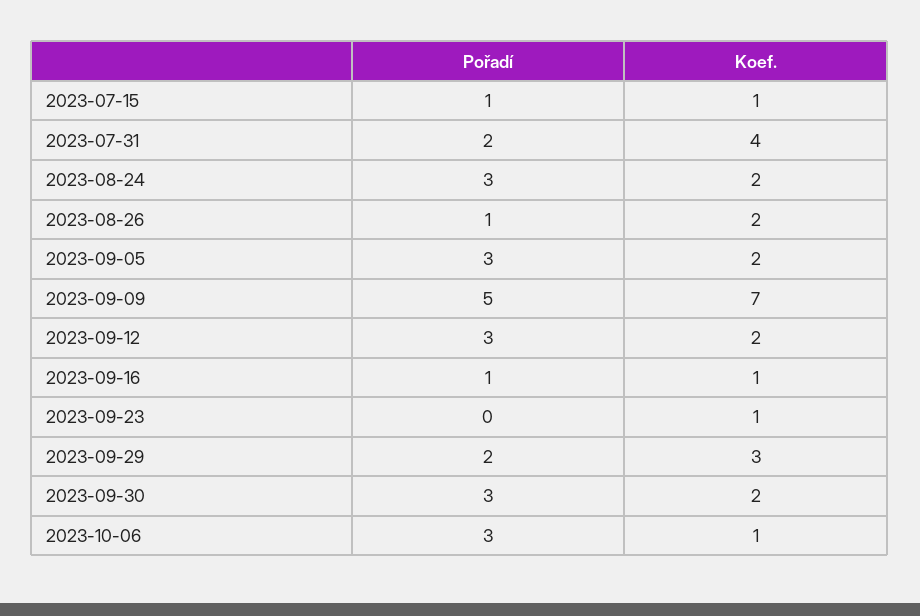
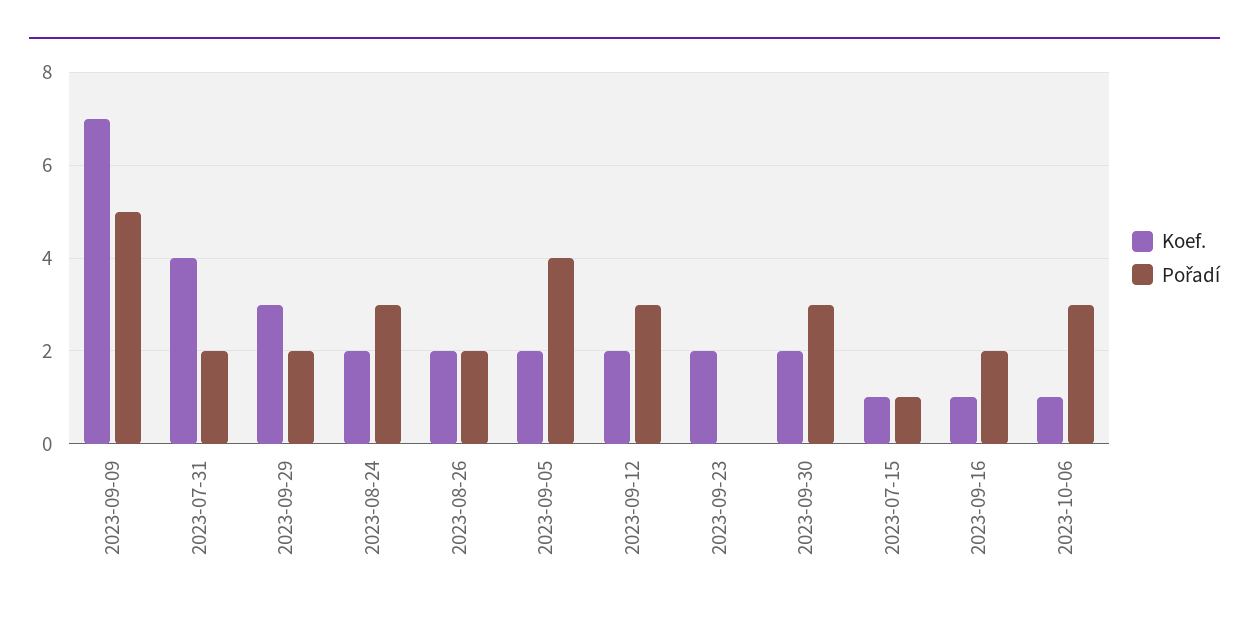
  {
    "Pořadí": {
      "2023-07-15": 1,
      "2023-07-31": 2,
      "2023-08-24": 3,
-     "2023-08-26": 1,
+     "2023-08-26": 2,
-     "2023-09-05": 3,
+     "2023-09-05": 4,
      "2023-09-09": 5,
      "2023-09-12": 3,
-     "2023-09-16": 1,
+     "2023-09-16": 2,
      "2023-09-23": 0,
      "2023-09-29": 2,
      "2023-09-30": 3,
      "2023-10-06": 3
    },
    "Koef.": {
      "2023-07-15": 1,
      "2023-07-31": 4,
      "2023-08-24": 2,
      "2023-08-26": 2,
      "2023-09-05": 2,
      "2023-09-09": 7,
      "2023-09-12": 2,
      "2023-09-16": 1,
-     "2023-09-23": 1,
+     "2023-09-23": 2,
      "2023-09-29": 3,
      "2023-09-30": 2,
      "2023-10-06": 1
    }
  }

